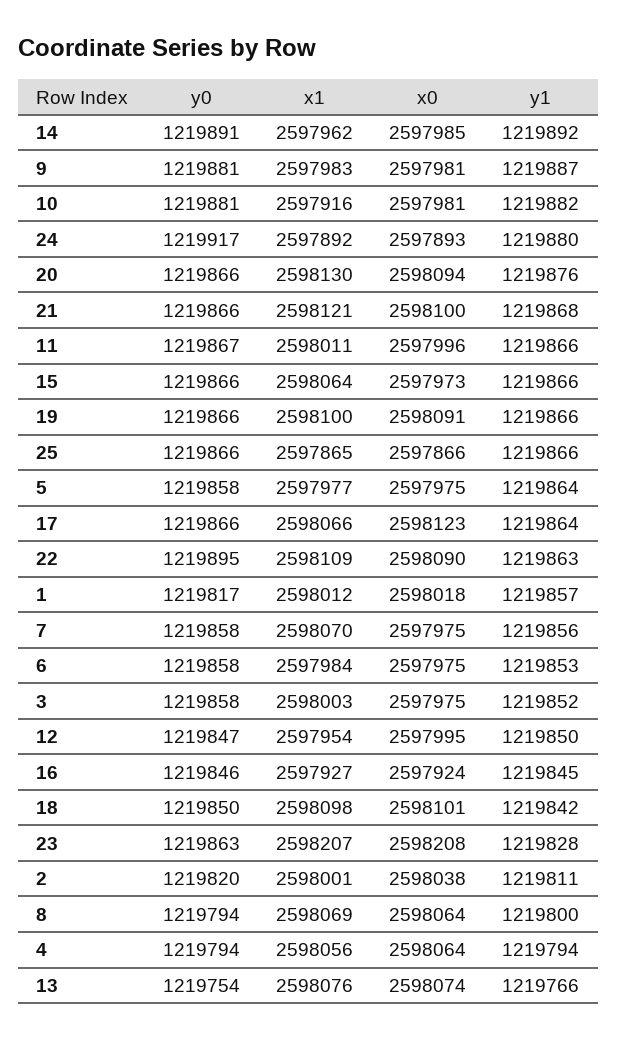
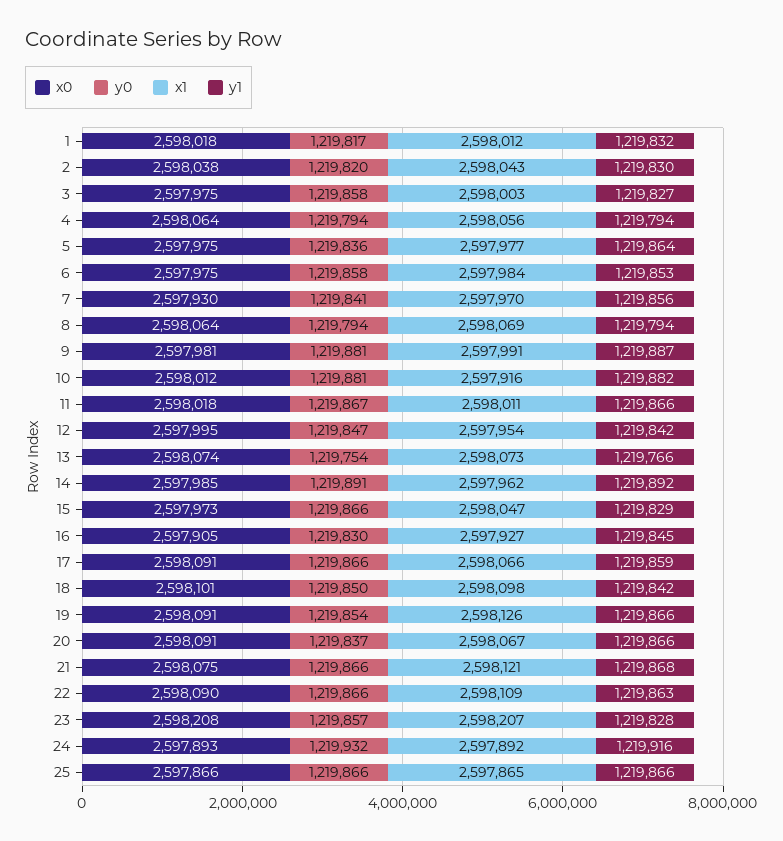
  {
    "y0": {
      "14": 1219891,
      "9": 1219881,
      "10": 1219881,
-     "24": 1219917,
+     "24": 1219932,
-     "20": 1219866,
+     "20": 1219837,
      "21": 1219866,
      "11": 1219867,
      "15": 1219866,
-     "19": 1219866,
+     "19": 1219854,
      "25": 1219866,
-     "5": 1219858,
+     "5": 1219836,
      "17": 1219866,
-     "22": 1219895,
+     "22": 1219866,
      "1": 1219817,
-     "7": 1219858,
+     "7": 1219841,
      "6": 1219858,
      "3": 1219858,
      "12": 1219847,
-     "16": 1219846,
+     "16": 1219830,
      "18": 1219850,
-     "23": 1219863,
+     "23": 1219857,
      "2": 1219820,
      "8": 1219794,
      "4": 1219794,
      "13": 1219754
    },
    "x1": {
      "14": 2597962,
-     "9": 2597983,
+     "9": 2597991,
      "10": 2597916,
      "24": 2597892,
-     "20": 2598130,
+     "20": 2598067,
      "21": 2598121,
      "11": 2598011,
-     "15": 2598064,
+     "15": 2598047,
-     "19": 2598100,
+     "19": 2598126,
      "25": 2597865,
      "5": 2597977,
      "17": 2598066,
      "22": 2598109,
      "1": 2598012,
-     "7": 2598070,
+     "7": 2597970,
      "6": 2597984,
      "3": 2598003,
      "12": 2597954,
      "16": 2597927,
      "18": 2598098,
      "23": 2598207,
-     "2": 2598001,
+     "2": 2598043,
      "8": 2598069,
      "4": 2598056,
-     "13": 2598076
+     "13": 2598073
    },
    "x0": {
      "14": 2597985,
      "9": 2597981,
-     "10": 2597981,
+     "10": 2598012,
      "24": 2597893,
-     "20": 2598094,
+     "20": 2598091,
-     "21": 2598100,
+     "21": 2598075,
-     "11": 2597996,
+     "11": 2598018,
      "15": 2597973,
      "19": 2598091,
      "25": 2597866,
      "5": 2597975,
-     "17": 2598123,
+     "17": 2598091,
      "22": 2598090,
      "1": 2598018,
-     "7": 2597975,
+     "7": 2597930,
      "6": 2597975,
      "3": 2597975,
      "12": 2597995,
-     "16": 2597924,
+     "16": 2597905,
      "18": 2598101,
      "23": 2598208,
      "2": 2598038,
      "8": 2598064,
      "4": 2598064,
      "13": 2598074
    },
    "y1": {
      "14": 1219892,
      "9": 1219887,
      "10": 1219882,
-     "24": 1219880,
+     "24": 1219916,
-     "20": 1219876,
+     "20": 1219866,
      "21": 1219868,
      "11": 1219866,
-     "15": 1219866,
+     "15": 1219829,
      "19": 1219866,
      "25": 1219866,
      "5": 1219864,
-     "17": 1219864,
+     "17": 1219859,
      "22": 1219863,
-     "1": 1219857,
+     "1": 1219832,
      "7": 1219856,
      "6": 1219853,
-     "3": 1219852,
+     "3": 1219827,
-     "12": 1219850,
+     "12": 1219842,
      "16": 1219845,
      "18": 1219842,
      "23": 1219828,
-     "2": 1219811,
+     "2": 1219830,
-     "8": 1219800,
+     "8": 1219794,
      "4": 1219794,
      "13": 1219766
    }
  }

